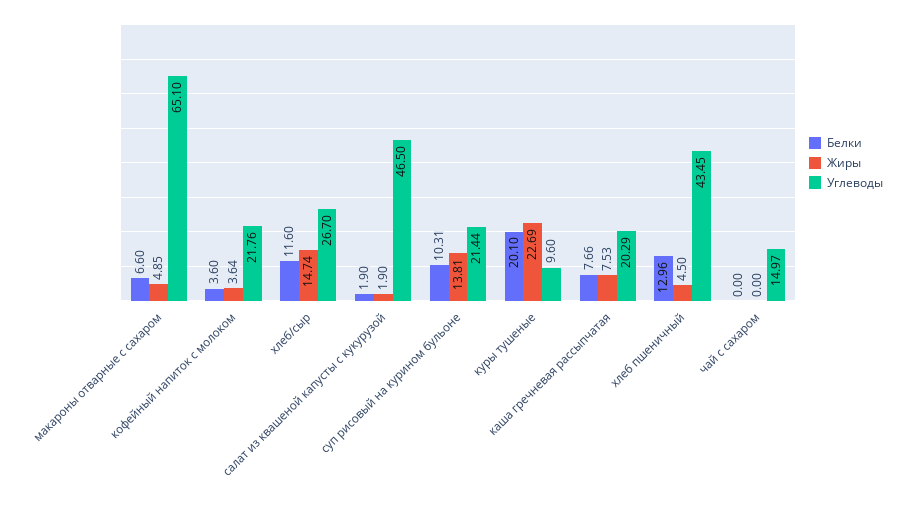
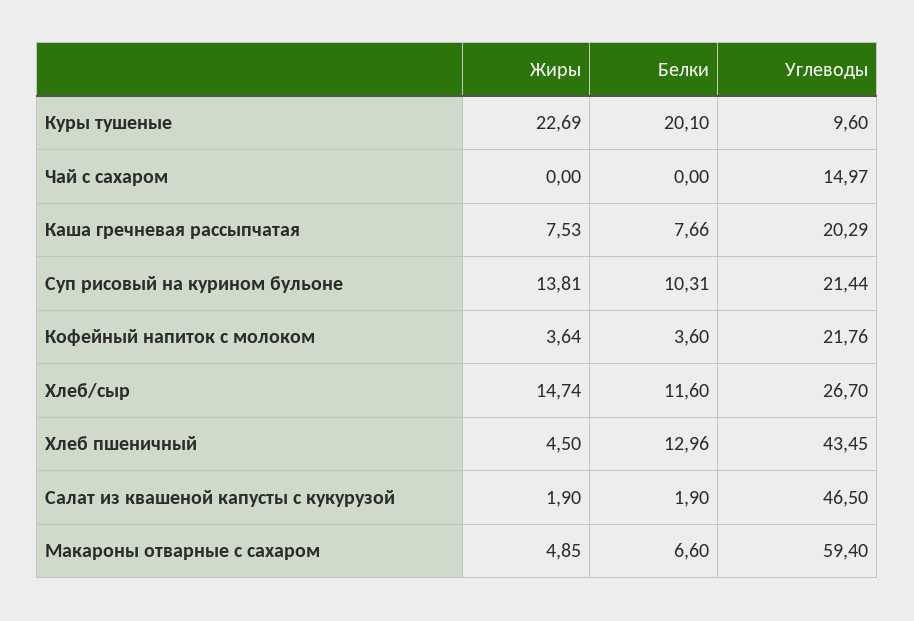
  {
    "Белки": {
      "макароны отварные с сахаром": 6.6,
      "кофейный напиток с молоком": 3.6,
      "хлеб/сыр": 11.6,
      "салат из квашеной капусты с кукурузой": 1.9,
      "суп рисовый на курином бульоне": 10.31,
      "куры тушеные": 20.1,
      "каша гречневая рассыпчатая": 7.66,
      "хлеб пшеничный": 12.96,
      "чай с сахаром": 0
    },
    "Жиры": {
      "макароны отварные с сахаром": 4.85,
      "кофейный напиток с молоком": 3.64,
      "хлеб/сыр": 14.74,
      "салат из квашеной капусты с кукурузой": 1.9,
      "суп рисовый на курином бульоне": 13.81,
      "куры тушеные": 22.69,
      "каша гречневая рассыпчатая": 7.53,
      "хлеб пшеничный": 4.5,
      "чай с сахаром": 0
    },
    "Углеводы": {
-     "макароны отварные с сахаром": 65.1,
+     "макароны отварные с сахаром": 59.4,
      "кофейный напиток с молоком": 21.76,
      "хлеб/сыр": 26.7,
      "салат из квашеной капусты с кукурузой": 46.5,
      "суп рисовый на курином бульоне": 21.44,
      "куры тушеные": 9.6,
      "каша гречневая рассыпчатая": 20.29,
      "хлеб пшеничный": 43.45,
      "чай с сахаром": 14.97
    }
  }

